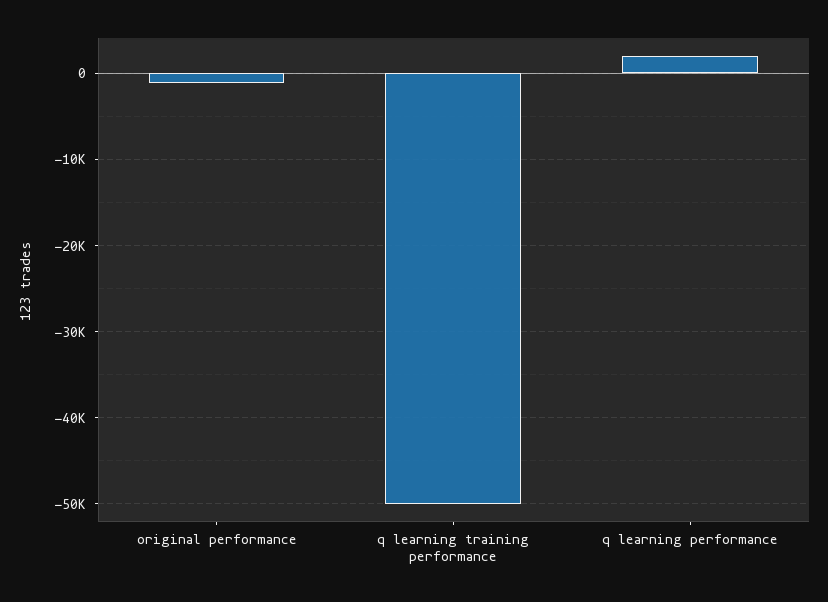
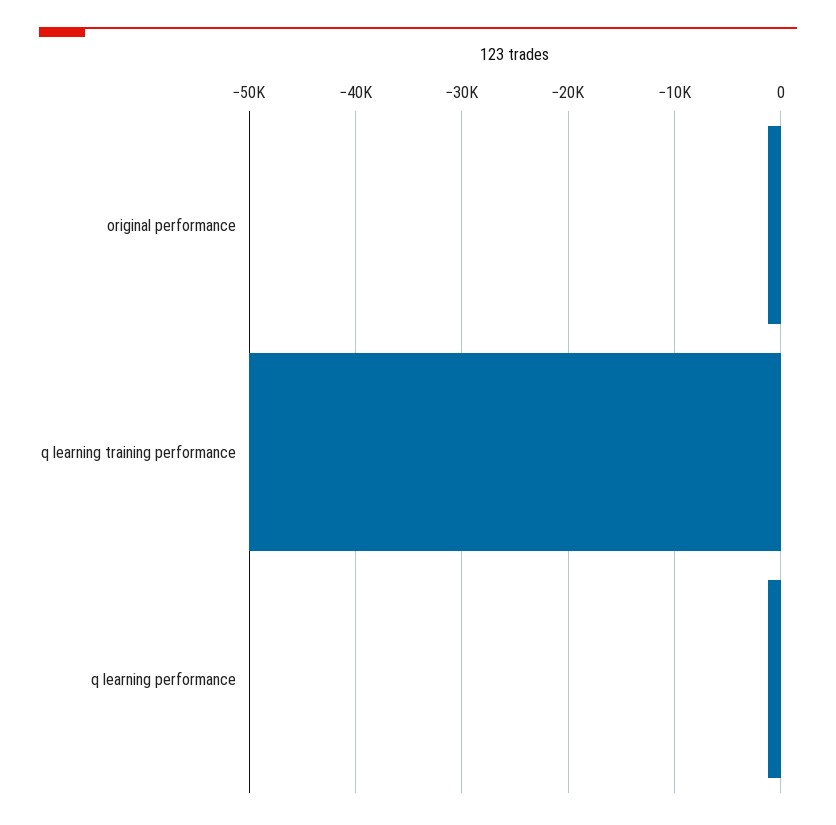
  {
    "original performance": -1000,
    "q learning training performance": -50000,
-   "q learning performance": 2000
+   "q learning performance": -1000
  }

